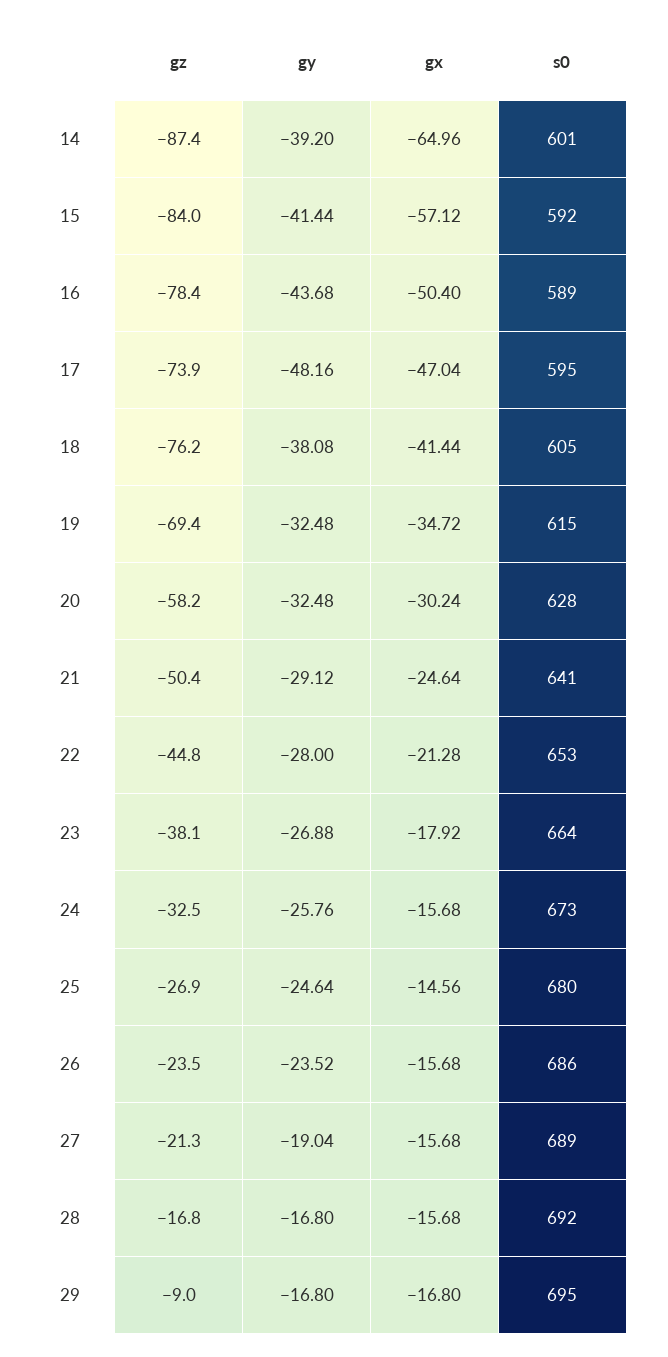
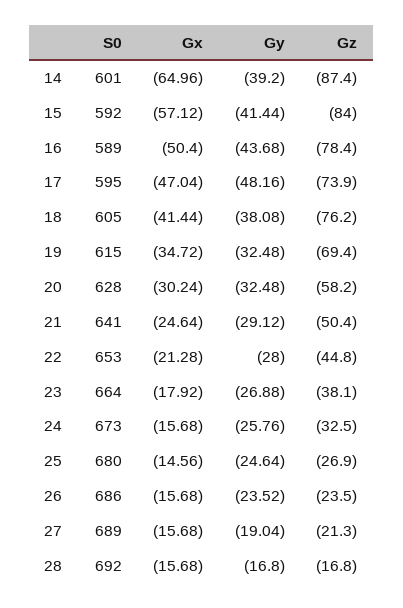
  {
    "gz": {
      "14": -87.4,
      "15": -84,
      "16": -78.4,
      "17": -73.9,
      "18": -76.2,
      "19": -69.4,
      "20": -58.2,
      "21": -50.4,
      "22": -44.8,
      "23": -38.1,
      "24": -32.5,
      "25": -26.9,
      "26": -23.5,
      "27": -21.3,
-     "28": -16.8,
+     "28": -16.8
-     "29": -9
    },
    "gy": {
      "14": -39.2,
      "15": -41.44,
      "16": -43.68,
      "17": -48.16,
      "18": -38.08,
      "19": -32.48,
      "20": -32.48,
      "21": -29.12,
      "22": -28,
      "23": -26.88,
      "24": -25.76,
      "25": -24.64,
      "26": -23.52,
      "27": -19.04,
-     "28": -16.8,
+     "28": -16.8
-     "29": -16.8
    },
    "gx": {
      "14": -64.96,
      "15": -57.12,
      "16": -50.4,
      "17": -47.04,
      "18": -41.44,
      "19": -34.72,
      "20": -30.24,
      "21": -24.64,
      "22": -21.28,
      "23": -17.92,
      "24": -15.68,
      "25": -14.56,
      "26": -15.68,
      "27": -15.68,
-     "28": -15.68,
+     "28": -15.68
-     "29": -16.8
    },
    "s0": {
      "14": 601,
      "15": 592,
      "16": 589,
      "17": 595,
      "18": 605,
      "19": 615,
      "20": 628,
      "21": 641,
      "22": 653,
      "23": 664,
      "24": 673,
      "25": 680,
      "26": 686,
      "27": 689,
-     "28": 692,
+     "28": 692
-     "29": 695
    }
  }

